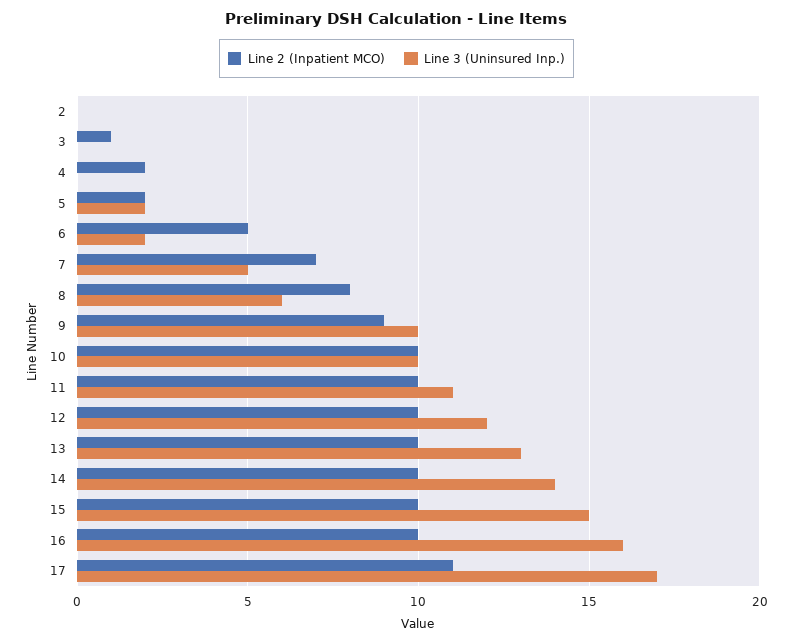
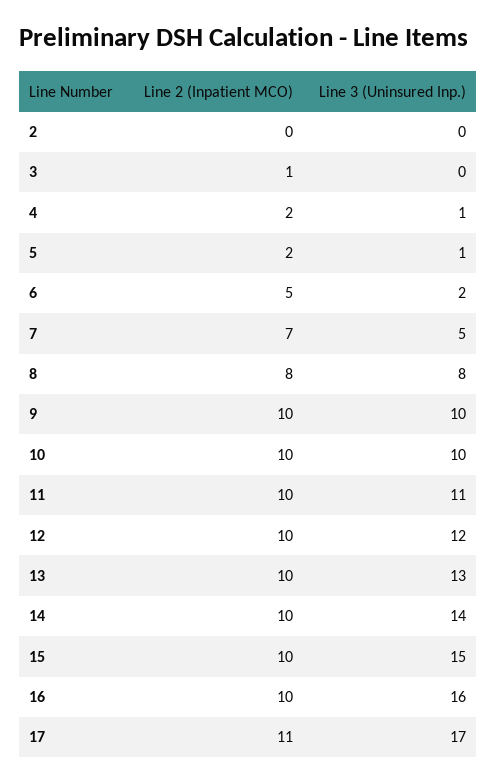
  {
    "Line 2 (Inpatient MCO)": {
      "2": 0,
      "3": 1,
      "4": 2,
      "5": 2,
      "6": 5,
      "7": 7,
      "8": 8,
-     "9": 9,
+     "9": 10,
      "10": 10,
      "11": 10,
      "12": 10,
      "13": 10,
      "14": 10,
      "15": 10,
      "16": 10,
      "17": 11
    },
    "Line 3 (Uninsured Inp.)": {
      "2": 0,
      "3": 0,
-     "4": 0,
+     "4": 1,
-     "5": 2,
+     "5": 1,
      "6": 2,
      "7": 5,
-     "8": 6,
+     "8": 8,
      "9": 10,
      "10": 10,
      "11": 11,
      "12": 12,
      "13": 13,
      "14": 14,
      "15": 15,
      "16": 16,
      "17": 17
    }
  }

